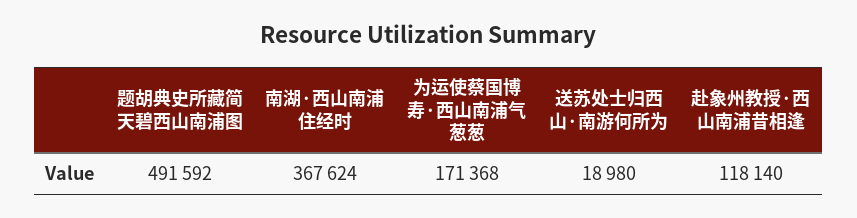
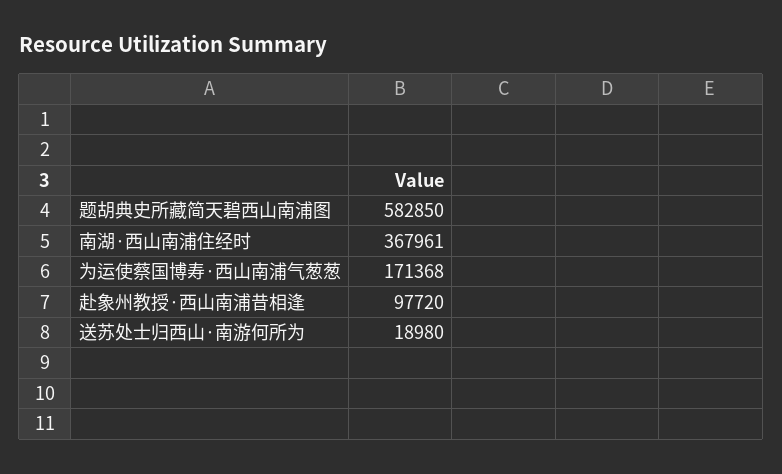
  {
-   "题胡典史所藏简天碧西山南浦图": 491592,
+   "题胡典史所藏简天碧西山南浦图": 582850,
-   "南湖·西山南浦住经时": 367624,
+   "南湖·西山南浦住经时": 367961,
    "为运使蔡国博寿·西山南浦气葱葱": 171368,
    "送苏处士归西山·南游何所为": 18980,
-   "赴象州教授·西山南浦昔相逢": 118140
+   "赴象州教授·西山南浦昔相逢": 97720
  }

